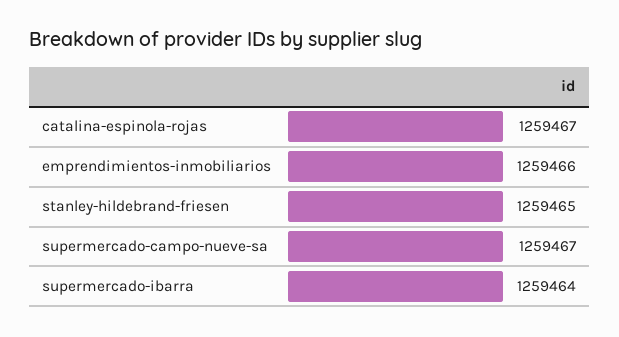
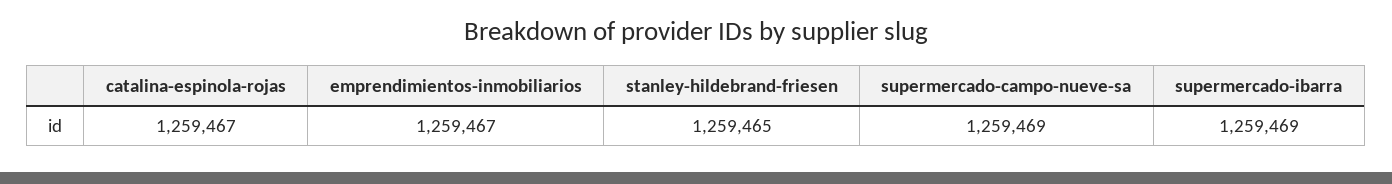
  {
    "catalina-espinola-rojas": 1259467,
-   "emprendimientos-inmobiliarios": 1259466,
+   "emprendimientos-inmobiliarios": 1259467,
    "stanley-hildebrand-friesen": 1259465,
-   "supermercado-campo-nueve-sa": 1259467,
+   "supermercado-campo-nueve-sa": 1259469,
-   "supermercado-ibarra": 1259464
+   "supermercado-ibarra": 1259469
  }

